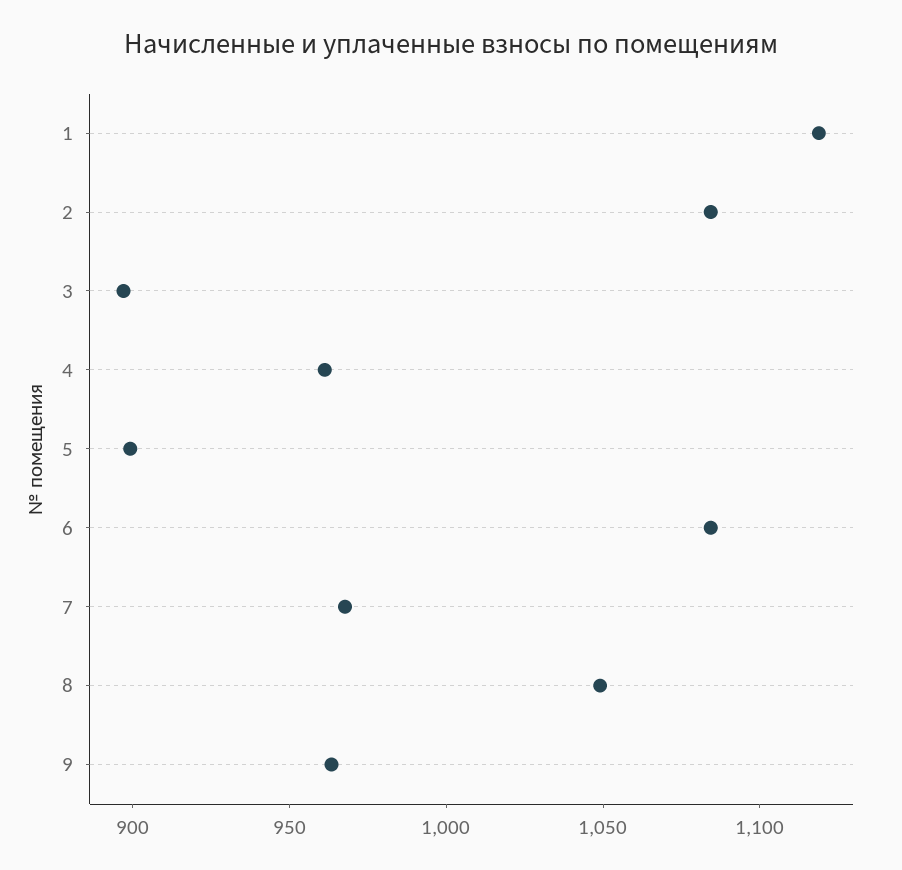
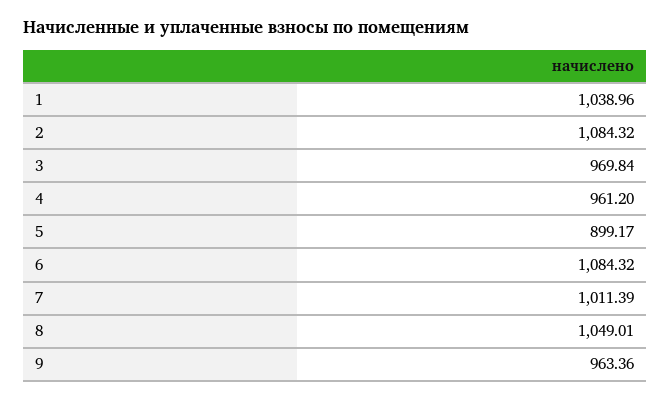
  {
-   "1": 1120,
+   "1": 1038.96,
    "2": 1084.32,
-   "3": 900,
+   "3": 969.84,
    "4": 961.2,
    "5": 899.17,
    "6": 1084.32,
-   "7": 970,
+   "7": 1011.39,
    "8": 1049.01,
    "9": 963.36
  }

